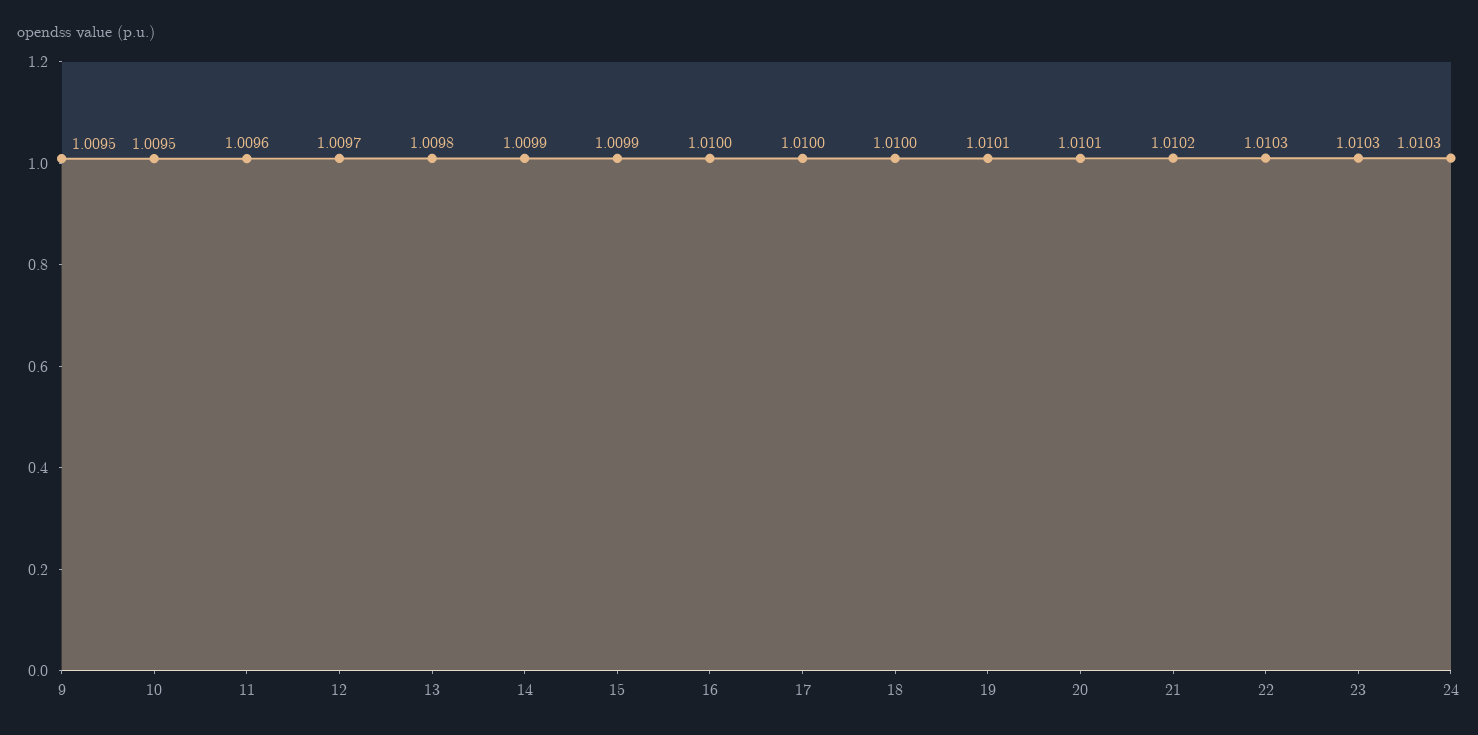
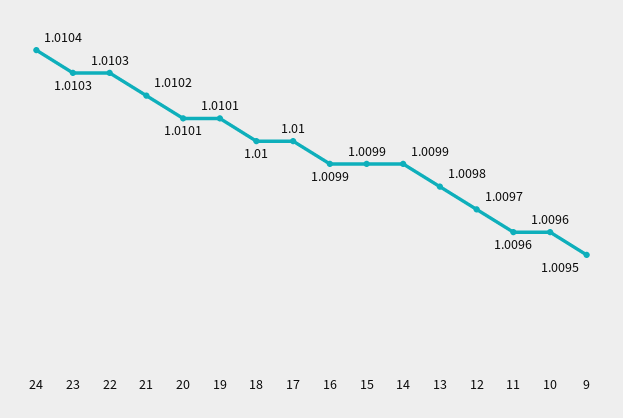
  {
    "9": 1.0095,
-   "10": 1.0095,
+   "10": 1.0096,
    "11": 1.0096,
    "12": 1.0097,
    "13": 1.0098,
    "14": 1.0099,
    "15": 1.0099,
-   "16": 1.01,
+   "16": 1.0099,
    "17": 1.01,
    "18": 1.01,
    "19": 1.0101,
    "20": 1.0101,
    "21": 1.0102,
    "22": 1.0103,
    "23": 1.0103,
-   "24": 1.0103
+   "24": 1.0104
  }

